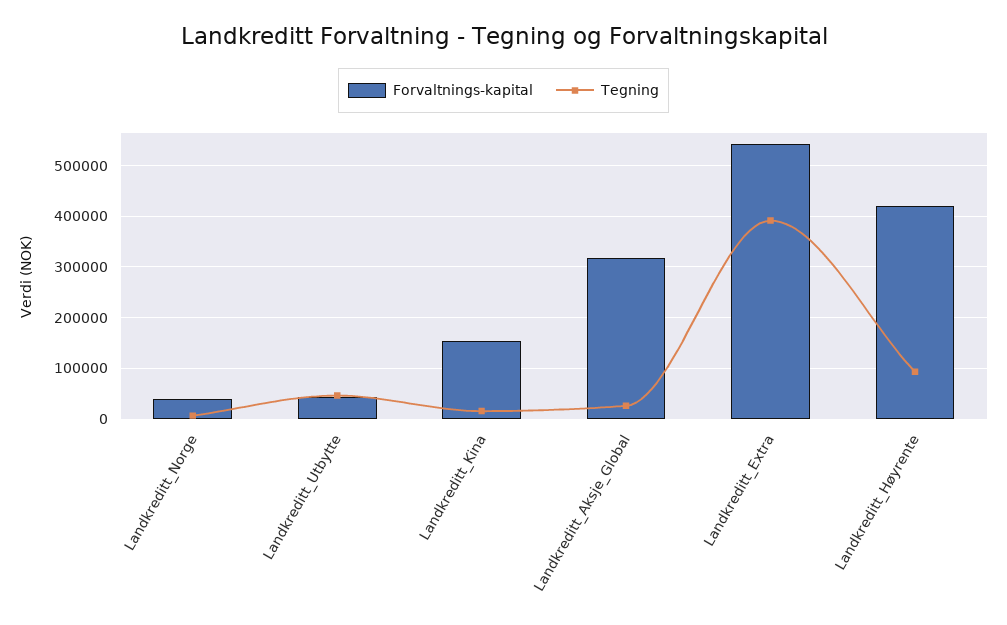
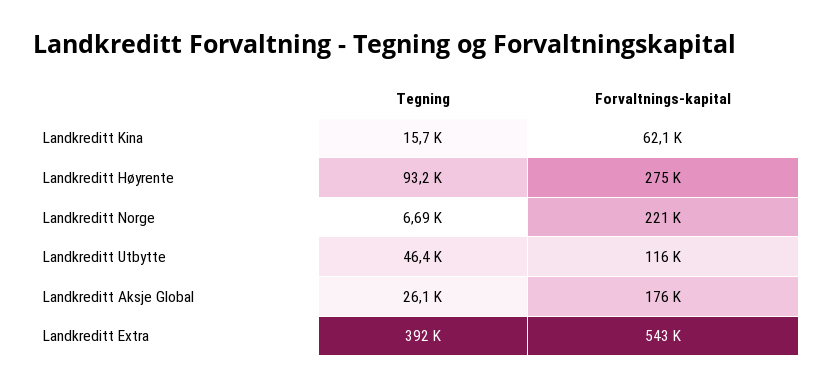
  {
    "Forvaltnings-kapital": {
-     "Landkreditt_Norge": 40000,
+     "Landkreditt_Norge": 221000,
-     "Landkreditt_Utbytte": 40000,
+     "Landkreditt_Utbytte": 116000,
-     "Landkreditt_Kina": 160000,
+     "Landkreditt_Kina": 62100,
-     "Landkreditt_Aksje_Global": 320000,
+     "Landkreditt_Aksje_Global": 176000,
      "Landkreditt_Extra": 543000,
-     "Landkreditt_Høyrente": 420000
+     "Landkreditt_Høyrente": 275000
    },
    "Tegning": {
      "Landkreditt_Norge": 6690,
      "Landkreditt_Utbytte": 46400,
      "Landkreditt_Kina": 15700,
      "Landkreditt_Aksje_Global": 26100,
      "Landkreditt_Extra": 392000,
      "Landkreditt_Høyrente": 93200
    }
  }

